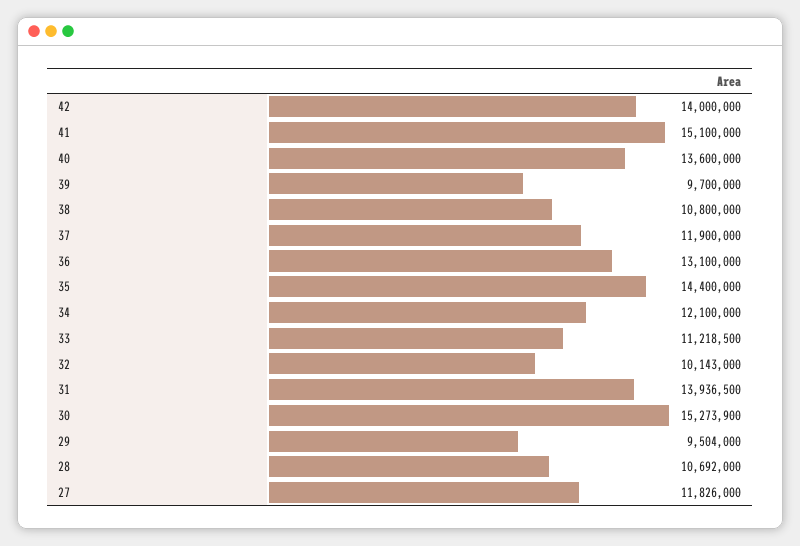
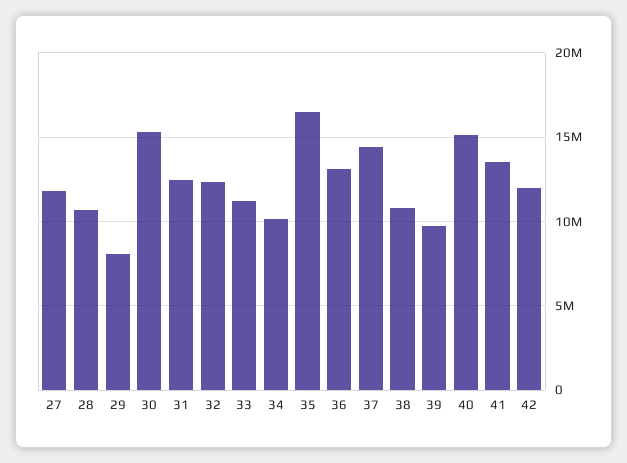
  {
-   "42": 14000000,
+   "42": 12000000,
-   "41": 15100000,
+   "41": 13500000,
-   "40": 13600000,
+   "40": 15000000,
    "39": 9700000,
    "38": 10800000,
-   "37": 11900000,
+   "37": 14500000,
    "36": 13100000,
-   "35": 14400000,
+   "35": 16500000,
-   "34": 12100000,
+   "34": 10000000,
    "33": 11218500,
-   "32": 10143000,
+   "32": 12500000,
-   "31": 13936500,
+   "31": 12500000,
    "30": 15273900,
-   "29": 9504000,
+   "29": 8000000,
    "28": 10692000,
    "27": 11826000
  }

